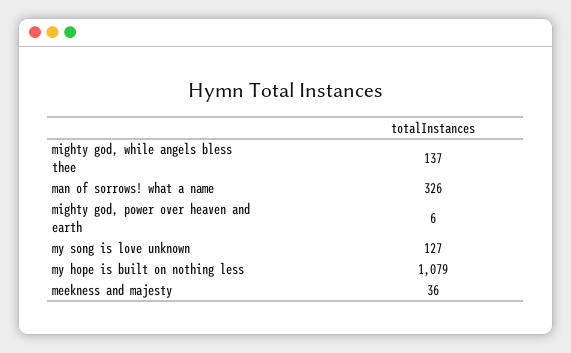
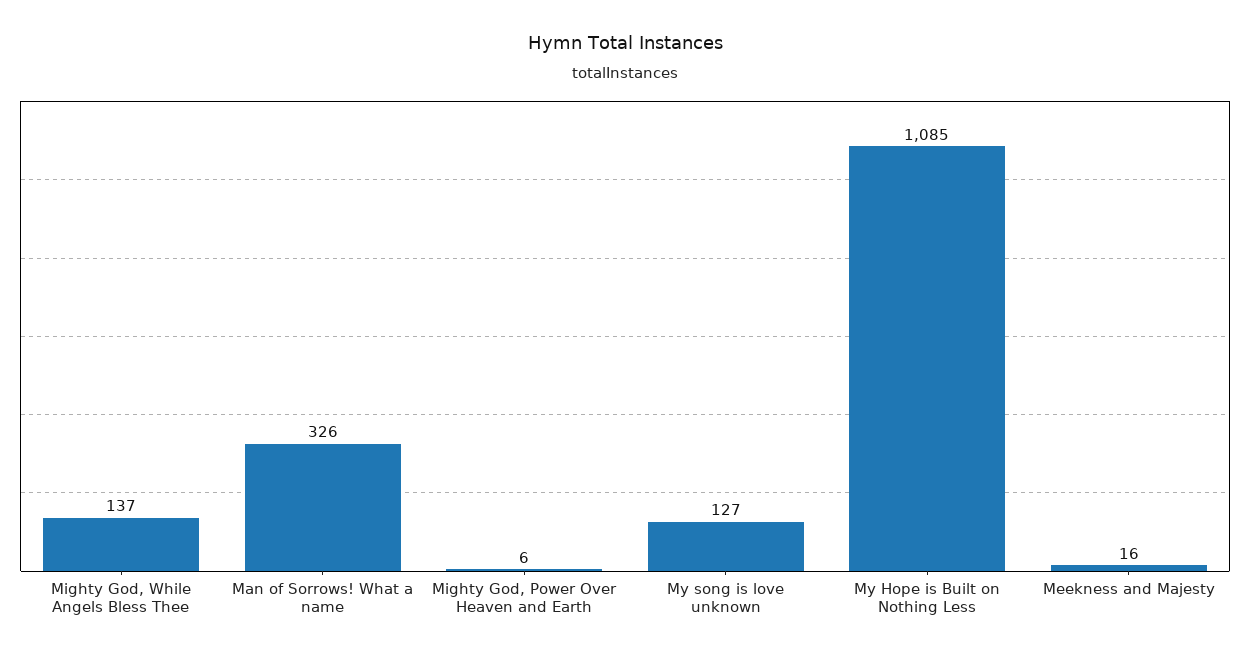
  {
    "mighty god, while angels bless thee": 137,
    "man of sorrows! what a name": 326,
    "mighty god, power over heaven and earth": 6,
    "my song is love unknown": 127,
-   "my hope is built on nothing less": 1079,
+   "my hope is built on nothing less": 1085,
-   "meekness and majesty": 36
+   "meekness and majesty": 16
  }

